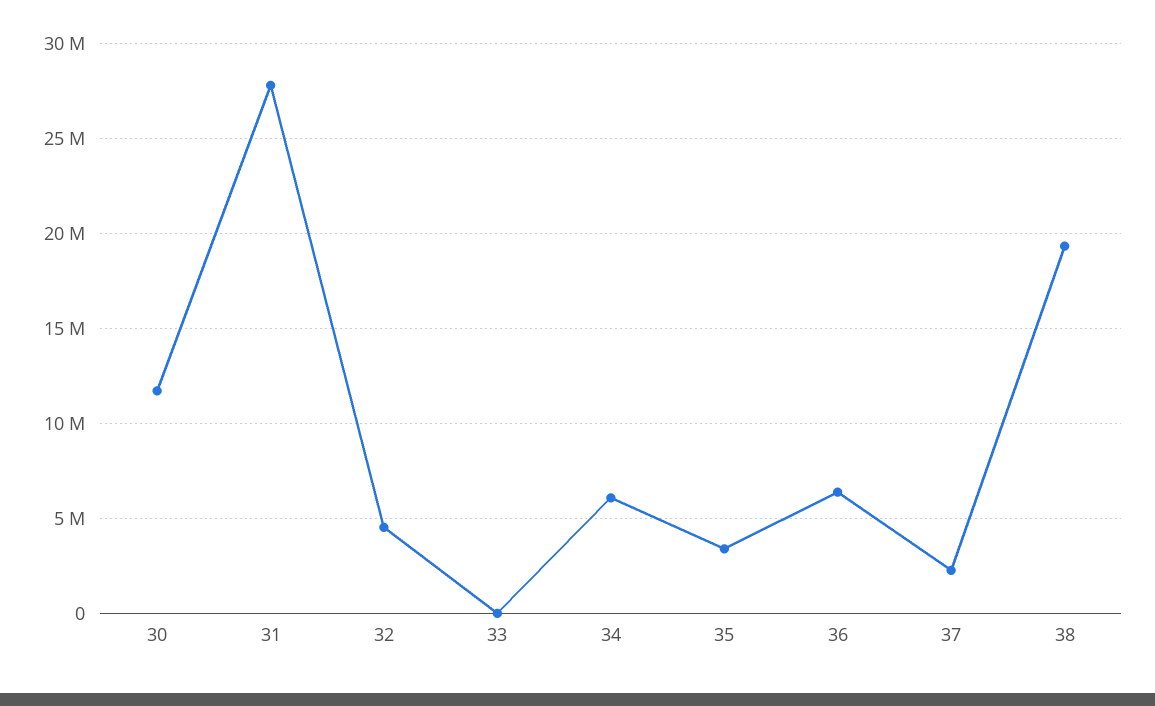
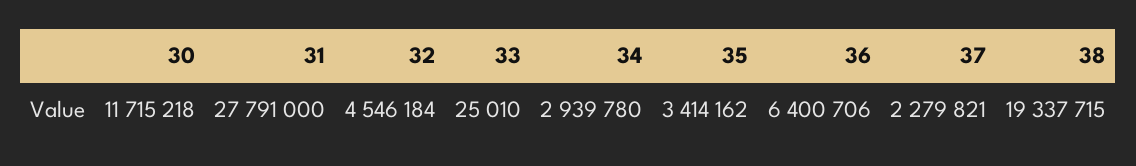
  {
    "30": 11715218,
    "31": 27791000,
    "32": 4546184,
    "33": 25010,
-   "34": 6000000,
+   "34": 2939780,
    "35": 3414162,
    "36": 6400706,
    "37": 2279821,
    "38": 19337715
  }

